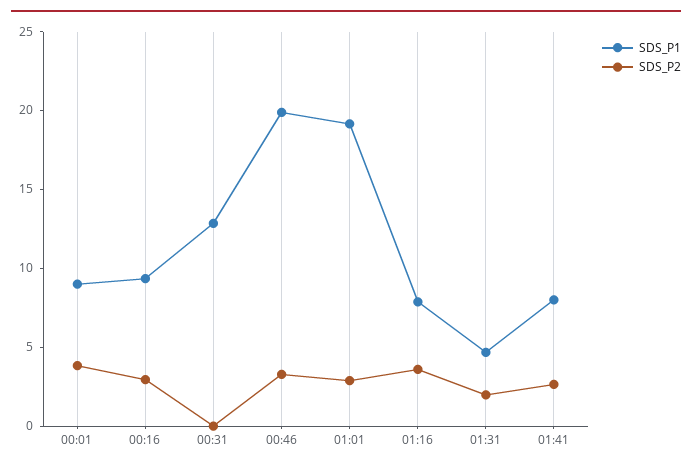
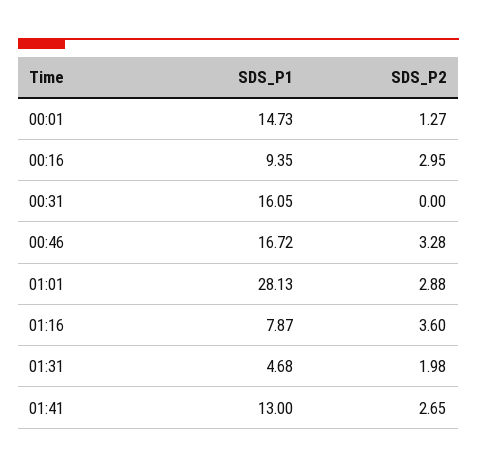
  {
    "SDS_P1": {
-     "00:01": 9,
+     "00:01": 14.73,
      "00:16": 9.35,
-     "00:31": 13,
+     "00:31": 16.05,
-     "00:46": 20,
+     "00:46": 16.72,
-     "01:01": 19,
+     "01:01": 28.13,
      "01:16": 7.87,
      "01:31": 4.68,
-     "01:41": 8
+     "01:41": 13
    },
    "SDS_P2": {
-     "00:01": 4,
+     "00:01": 1.27,
      "00:16": 2.95,
      "00:31": 0,
      "00:46": 3.28,
      "01:01": 2.88,
      "01:16": 3.6,
      "01:31": 1.98,
      "01:41": 2.65
    }
  }

